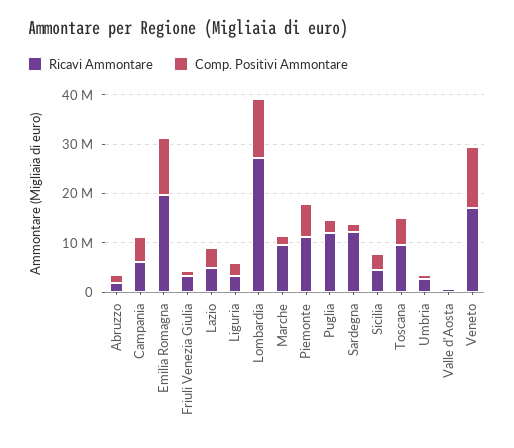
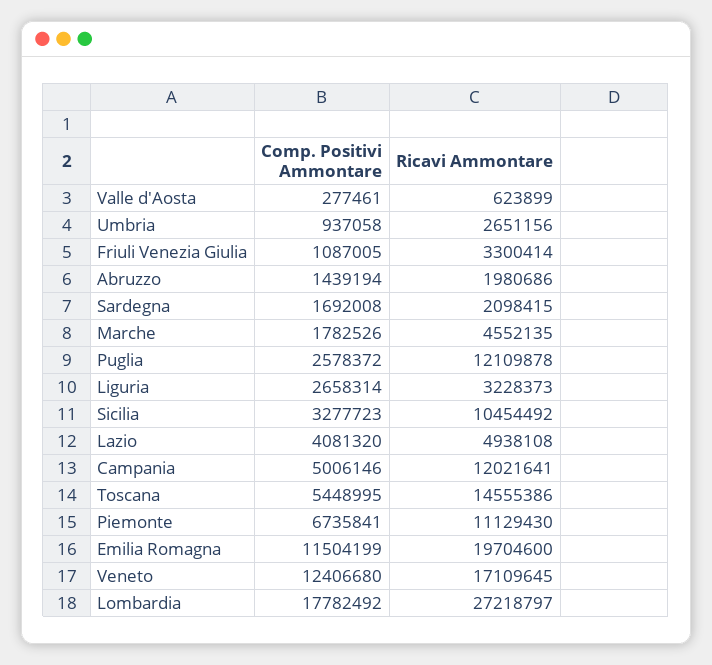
  {
    "Ricavi Ammontare": {
      "Abruzzo": 1980686,
-     "Campania": 6000000,
+     "Campania": 12021641,
      "Emilia Romagna": 19704600,
      "Friuli Venezia Giulia": 3300414,
      "Lazio": 4938108,
      "Liguria": 3228373,
      "Lombardia": 27218797,
-     "Marche": 10000000,
+     "Marche": 4552135,
      "Piemonte": 11129430,
      "Puglia": 12109878,
-     "Sardegna": 12000000,
+     "Sardegna": 2098415,
-     "Sicilia": 4000000,
+     "Sicilia": 10454492,
-     "Toscana": 10000000,
+     "Toscana": 14555386,
      "Umbria": 2651156,
      "Valle d'Aosta": 623899,
      "Veneto": 17109645
    },
    "Comp. Positivi Ammontare": {
      "Abruzzo": 1439194,
      "Campania": 5006146,
      "Emilia Romagna": 11504199,
      "Friuli Venezia Giulia": 1087005,
      "Lazio": 4081320,
      "Liguria": 2658314,
-     "Lombardia": 12000000,
+     "Lombardia": 17782492,
      "Marche": 1782526,
      "Piemonte": 6735841,
      "Puglia": 2578372,
      "Sardegna": 1692008,
      "Sicilia": 3277723,
      "Toscana": 5448995,
      "Umbria": 937058,
      "Valle d'Aosta": 277461,
      "Veneto": 12406680
    }
  }

